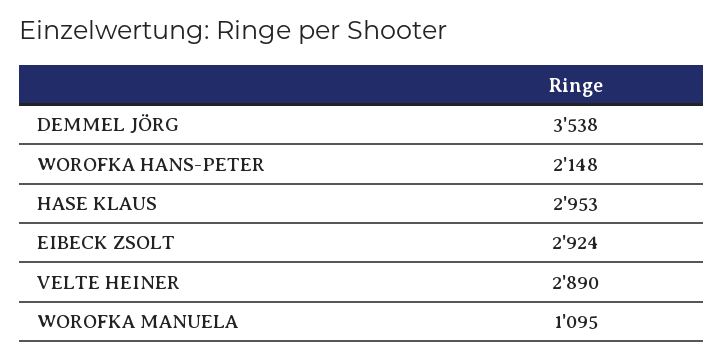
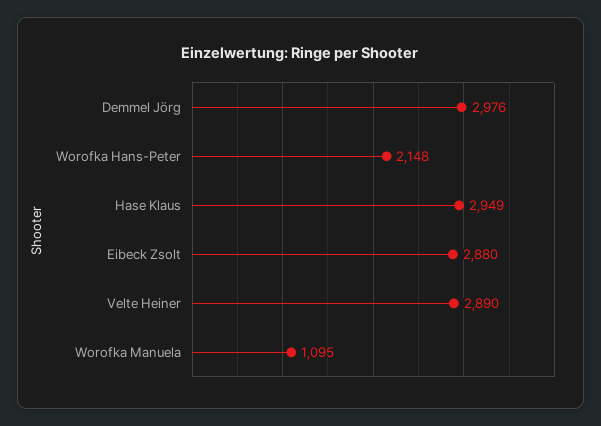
  {
-   "DEMMEL JÖRG": 3538,
+   "DEMMEL JÖRG": 2976,
    "WOROFKA HANS-PETER": 2148,
-   "HASE KLAUS": 2953,
+   "HASE KLAUS": 2949,
-   "EIBECK ZSOLT": 2924,
+   "EIBECK ZSOLT": 2880,
    "VELTE HEINER": 2890,
    "WOROFKA MANUELA": 1095
  }

